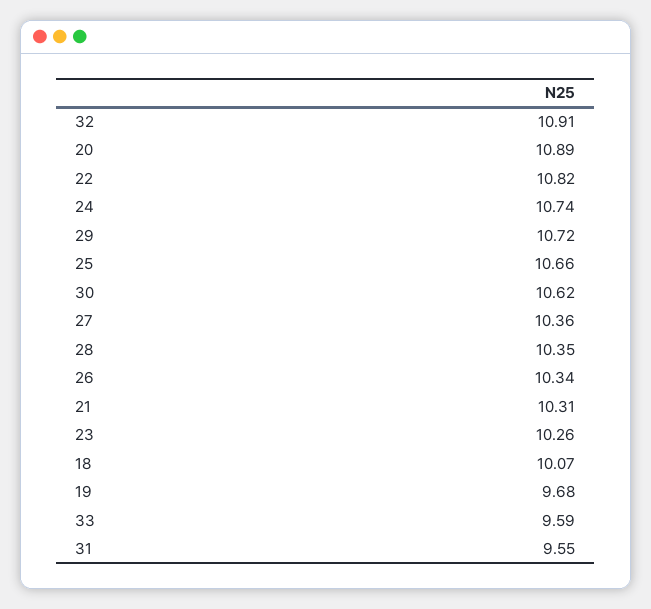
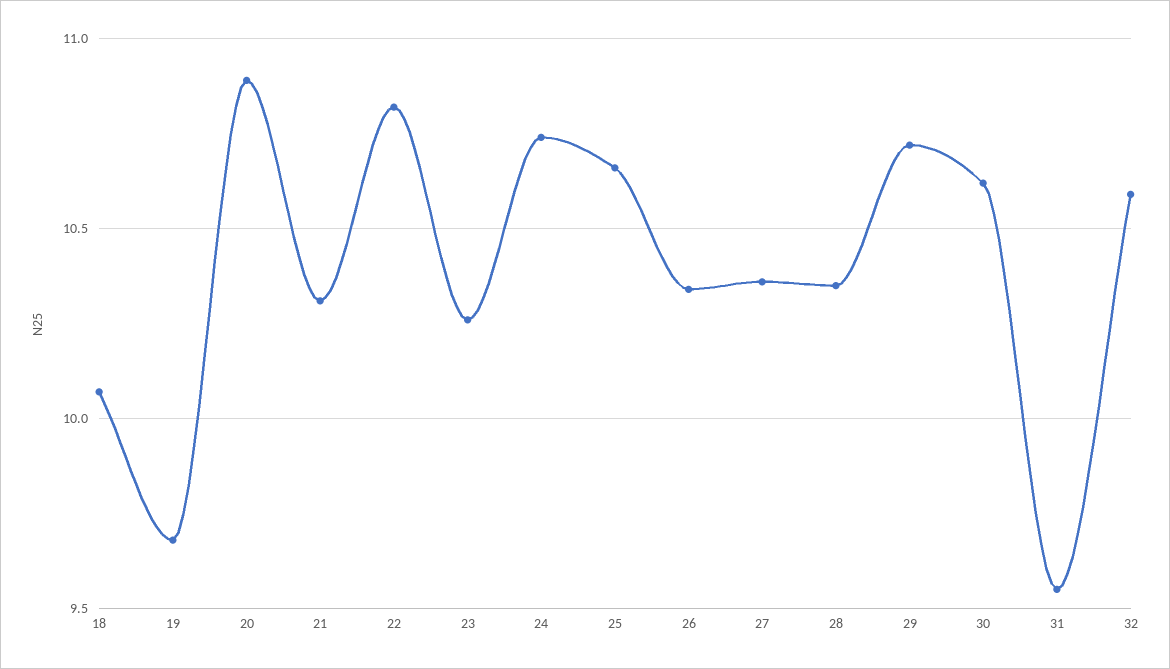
  {
-   "32": 10.91,
+   "32": 10.6,
    "20": 10.89,
    "22": 10.82,
    "24": 10.74,
    "29": 10.72,
    "25": 10.66,
    "30": 10.62,
    "27": 10.36,
    "28": 10.35,
    "26": 10.34,
    "21": 10.31,
    "23": 10.26,
    "18": 10.07,
    "19": 9.68,
-   "33": 9.59,
    "31": 9.55
  }

